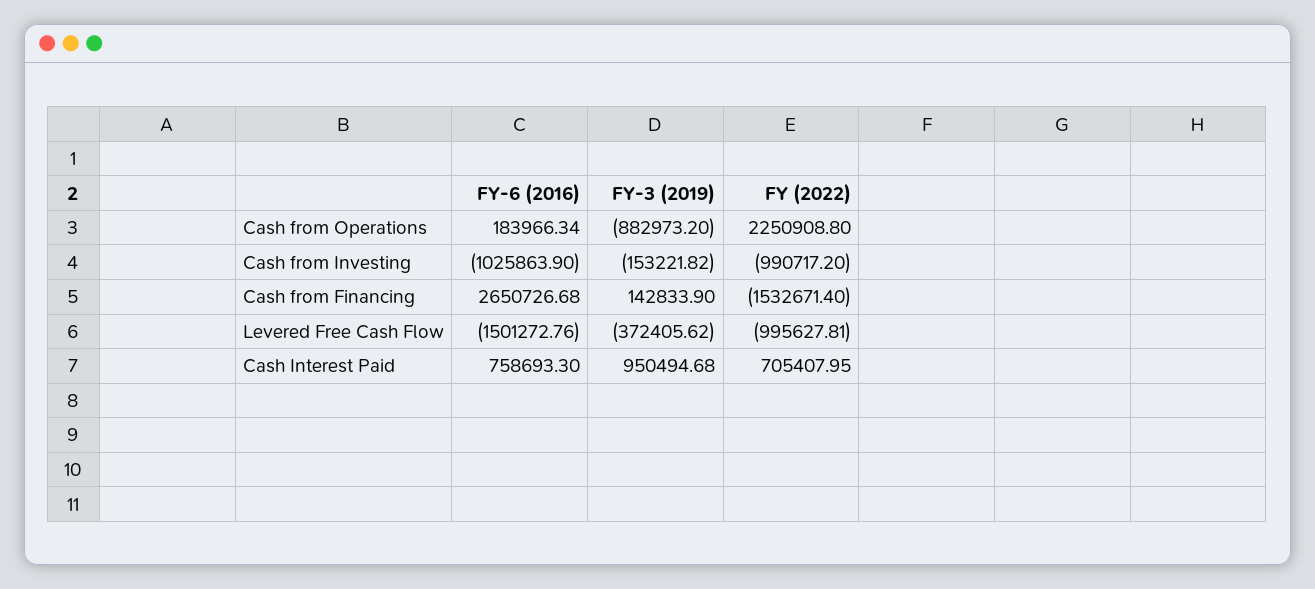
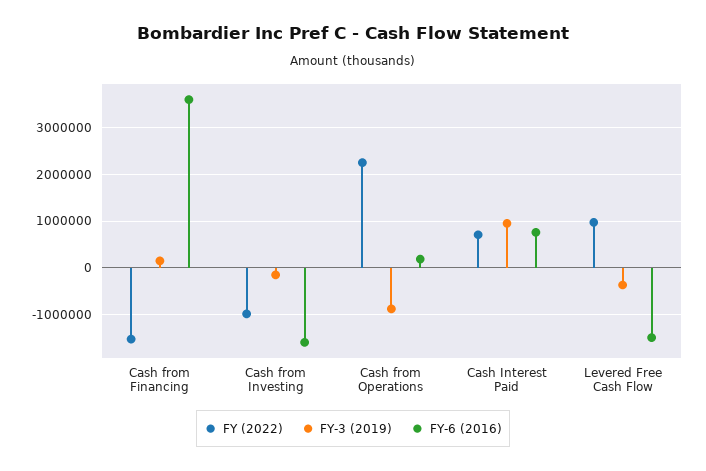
  {
    "FY-6 (2016)": {
      "Cash from Operations": 183966.34,
-     "Cash from Investing": -1025863.9,
+     "Cash from Investing": -1600000,
-     "Cash from Financing": 2650726.68,
+     "Cash from Financing": 3600000,
      "Levered Free Cash Flow": -1501272.76,
      "Cash Interest Paid": 758693.3
    },
    "FY-3 (2019)": {
      "Cash from Operations": -882973.2,
      "Cash from Investing": -153221.82,
      "Cash from Financing": 142833.9,
      "Levered Free Cash Flow": -372405.62,
      "Cash Interest Paid": 950494.68
    },
    "FY (2022)": {
      "Cash from Operations": 2250908.8,
      "Cash from Investing": -990717.2,
      "Cash from Financing": -1532671.4,
-     "Levered Free Cash Flow": -995627.81,
+     "Levered Free Cash Flow": 1000000,
      "Cash Interest Paid": 705407.95
    }
  }

